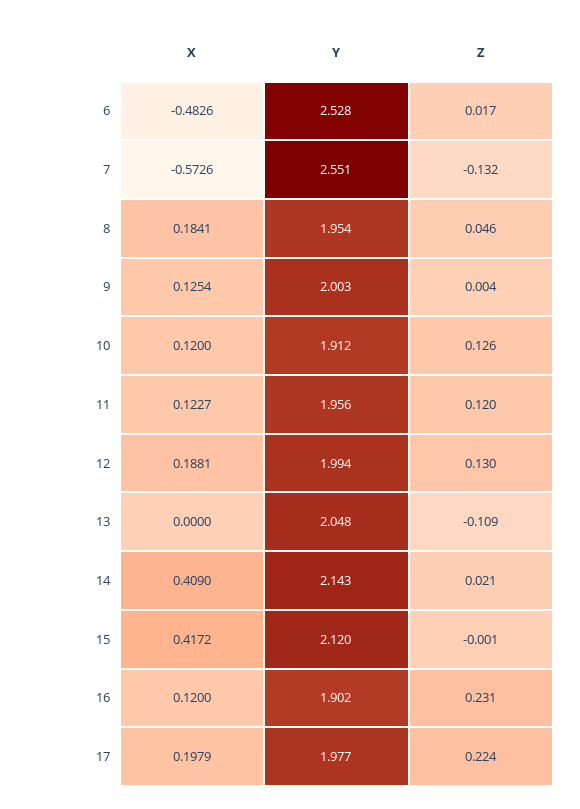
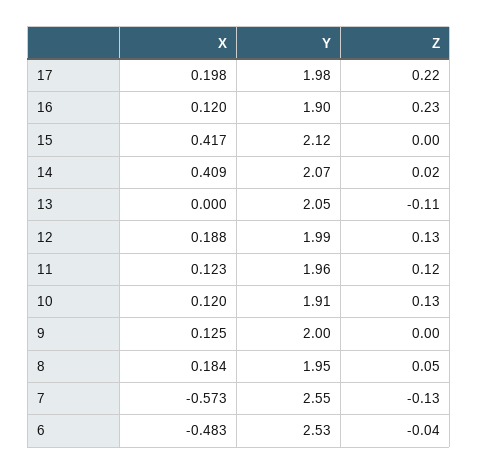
  {
    "X": {
      "6": -0.4826,
      "7": -0.5726,
      "8": 0.1841,
      "9": 0.1254,
      "10": 0.12,
      "11": 0.1227,
      "12": 0.1881,
      "13": 0,
      "14": 0.409,
      "15": 0.4172,
      "16": 0.12,
      "17": 0.1979
    },
    "Y": {
      "6": 2.528,
      "7": 2.551,
      "8": 1.954,
      "9": 2.003,
      "10": 1.912,
      "11": 1.956,
      "12": 1.994,
      "13": 2.048,
-     "14": 2.143,
+     "14": 2.07,
      "15": 2.12,
      "16": 1.902,
      "17": 1.977
    },
    "Z": {
-     "6": 0.017,
+     "6": -0.04,
      "7": -0.132,
      "8": 0.046,
      "9": 0.004,
      "10": 0.126,
      "11": 0.12,
      "12": 0.13,
      "13": -0.109,
      "14": 0.021,
      "15": -0.001,
      "16": 0.231,
      "17": 0.224
    }
  }

